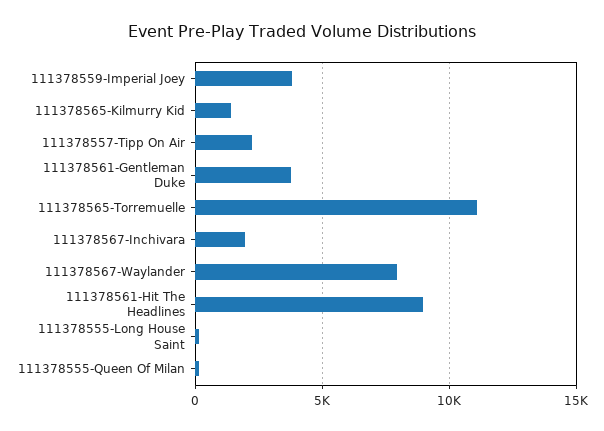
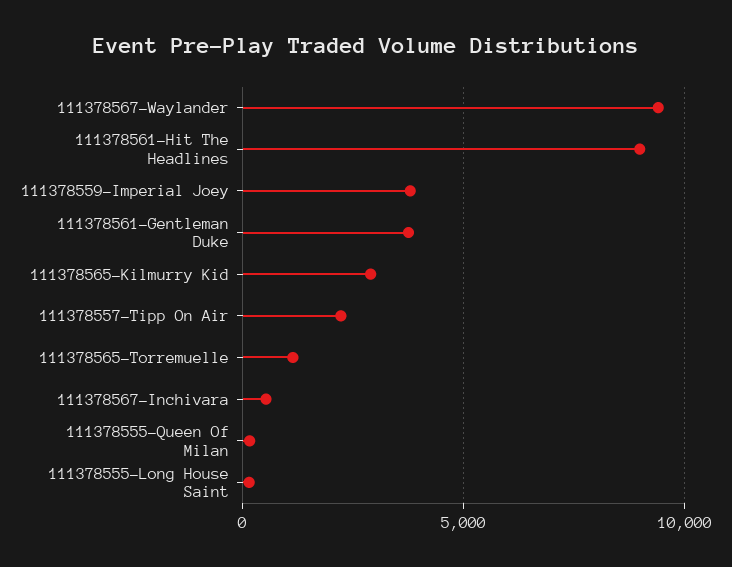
  {
    "111378559-Imperial Joey": 4000,
-   "111378565-Kilmurry Kid": 1500,
+   "111378565-Kilmurry Kid": 3000,
    "111378557-Tipp On Air": 2000,
    "111378561-Gentleman Duke": 3500,
-   "111378565-Torremuelle": 11000,
+   "111378565-Torremuelle": 1000,
-   "111378567-Inchivara": 2000,
+   "111378567-Inchivara": 500,
-   "111378567-Waylander": 8000,
+   "111378567-Waylander": 9500,
    "111378561-Hit The Headlines": 9000,
    "111378555-Long House Saint": 0,
    "111378555-Queen Of Milan": 0
  }

